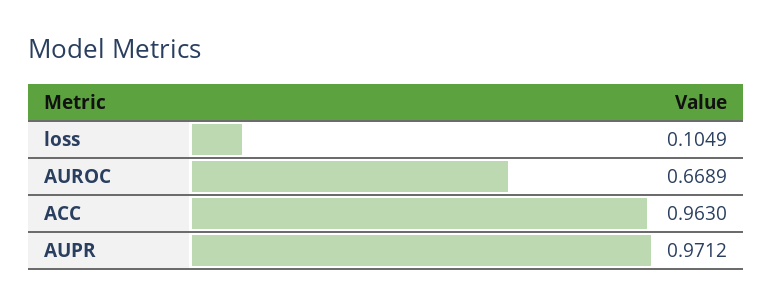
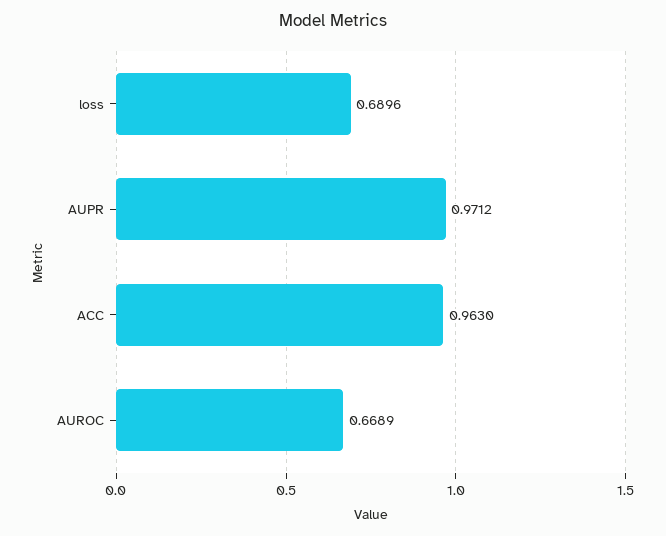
  {
-   "loss": 0.1049,
+   "loss": 0.6896,
    "AUROC": 0.6689,
    "ACC": 0.963,
    "AUPR": 0.9712
  }

